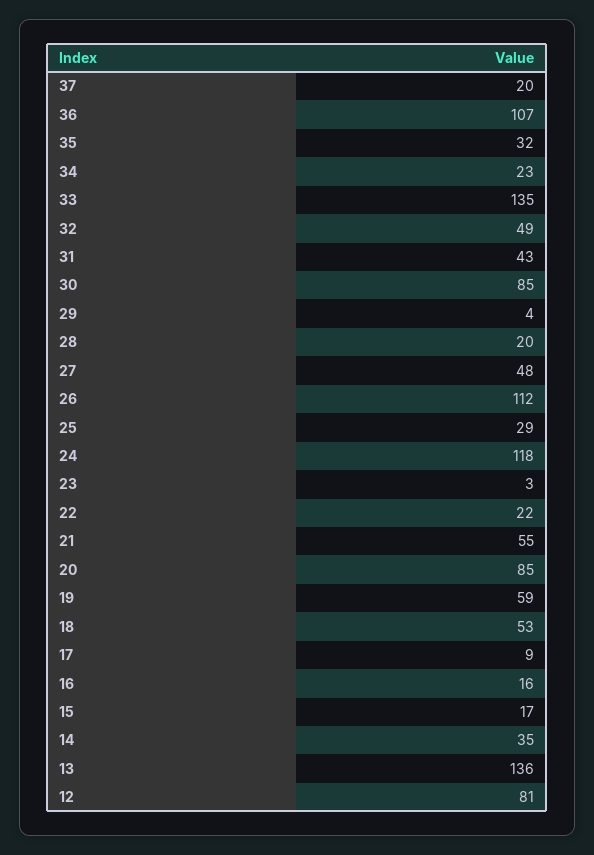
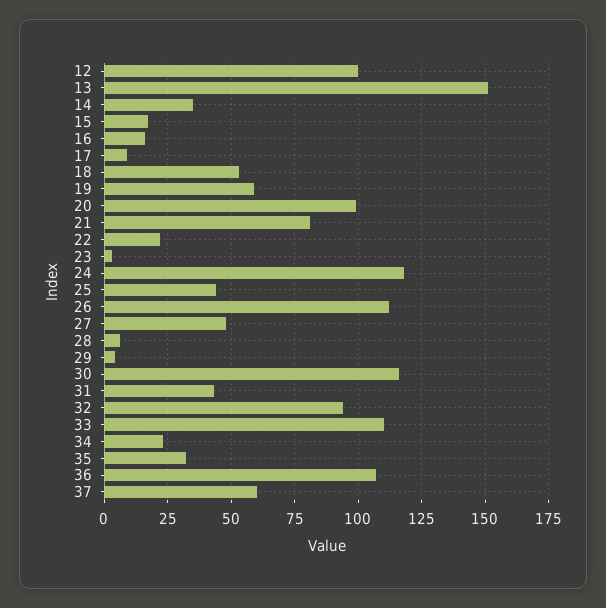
  {
-   "37": 20,
+   "37": 60,
    "36": 107,
    "35": 32,
    "34": 23,
-   "33": 135,
+   "33": 110,
-   "32": 49,
+   "32": 95,
    "31": 43,
-   "30": 85,
+   "30": 115,
    "29": 4,
-   "28": 20,
+   "28": 5,
    "27": 48,
    "26": 112,
-   "25": 29,
+   "25": 45,
    "24": 118,
    "23": 3,
    "22": 22,
-   "21": 55,
+   "21": 80,
-   "20": 85,
+   "20": 100,
    "19": 59,
    "18": 53,
    "17": 9,
    "16": 16,
    "15": 17,
    "14": 35,
-   "13": 136,
+   "13": 150,
-   "12": 81
+   "12": 100
  }

